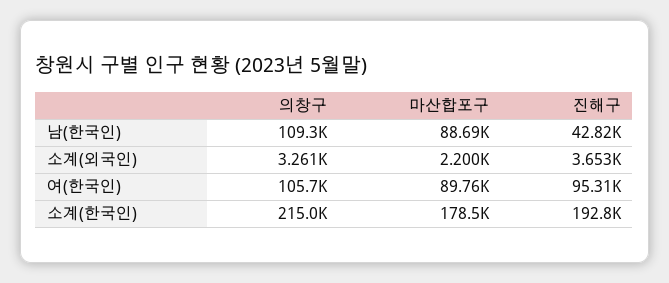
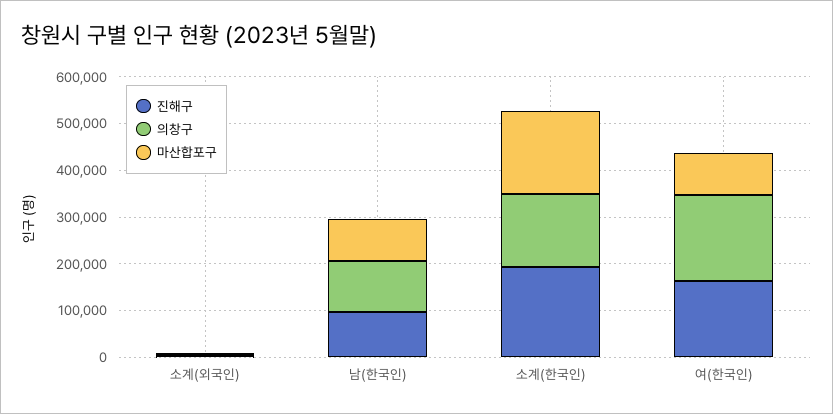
  {
    "의창구": {
      "남(한국인)": 109300,
      "소계(외국인)": 3261,
-     "여(한국인)": 105700,
+     "여(한국인)": 180000,
-     "소계(한국인)": 215000
+     "소계(한국인)": 160000
    },
    "마산합포구": {
      "남(한국인)": 88690,
      "소계(외국인)": 2200,
      "여(한국인)": 89760,
      "소계(한국인)": 178500
    },
    "진해구": {
-     "남(한국인)": 42820,
+     "남(한국인)": 100000,
      "소계(외국인)": 3653,
-     "여(한국인)": 95310,
+     "여(한국인)": 160000,
      "소계(한국인)": 192800
    }
  }

